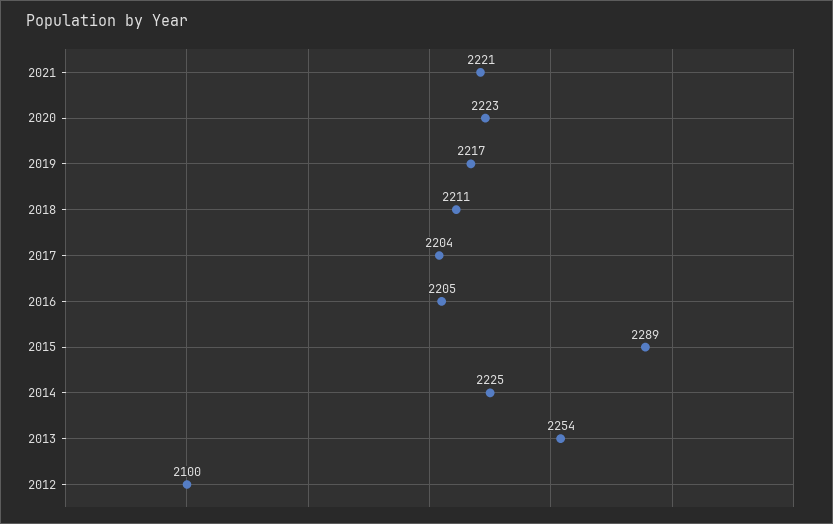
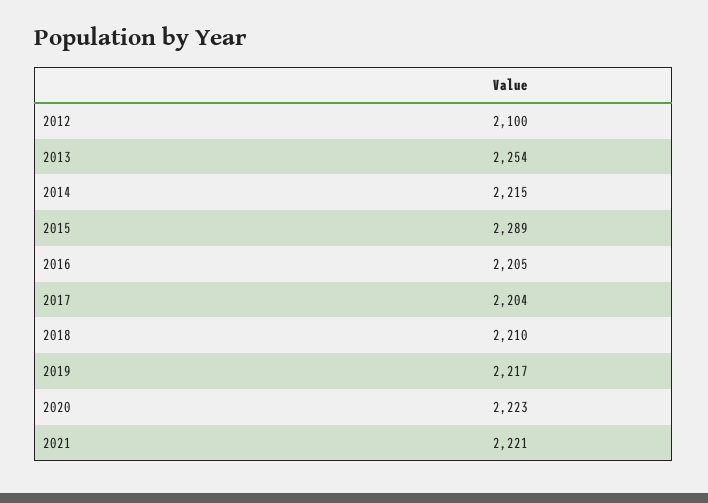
  {
    "2021": 2221,
    "2020": 2223,
    "2019": 2217,
-   "2018": 2211,
+   "2018": 2210,
    "2017": 2204,
    "2016": 2205,
    "2015": 2289,
-   "2014": 2225,
+   "2014": 2215,
    "2013": 2254,
    "2012": 2100
  }

